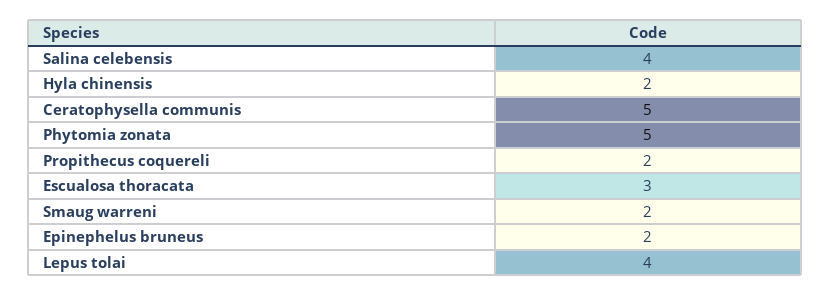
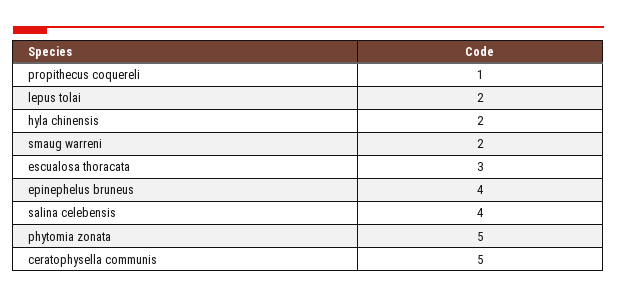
  {
    "Salina celebensis": 4,
    "Hyla chinensis": 2,
    "Ceratophysella communis": 5,
    "Phytomia zonata": 5,
-   "Propithecus coquereli": 2,
+   "Propithecus coquereli": 1,
    "Escualosa thoracata": 3,
    "Smaug warreni": 2,
-   "Epinephelus bruneus": 2,
+   "Epinephelus bruneus": 4,
-   "Lepus tolai": 4
+   "Lepus tolai": 2
  }

